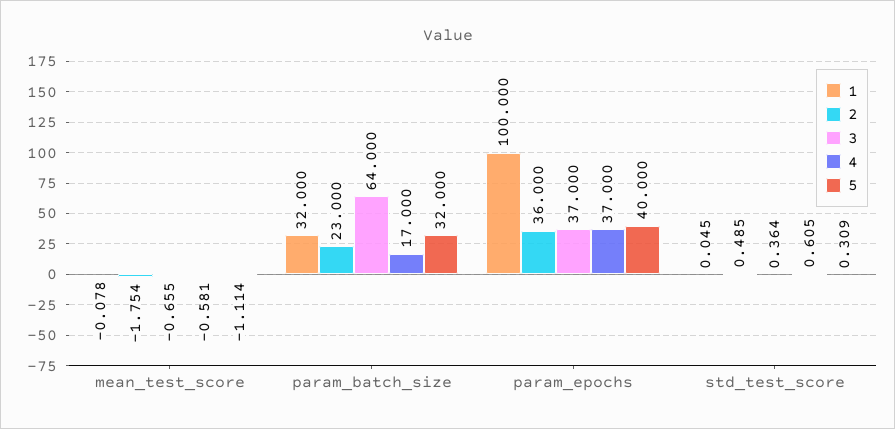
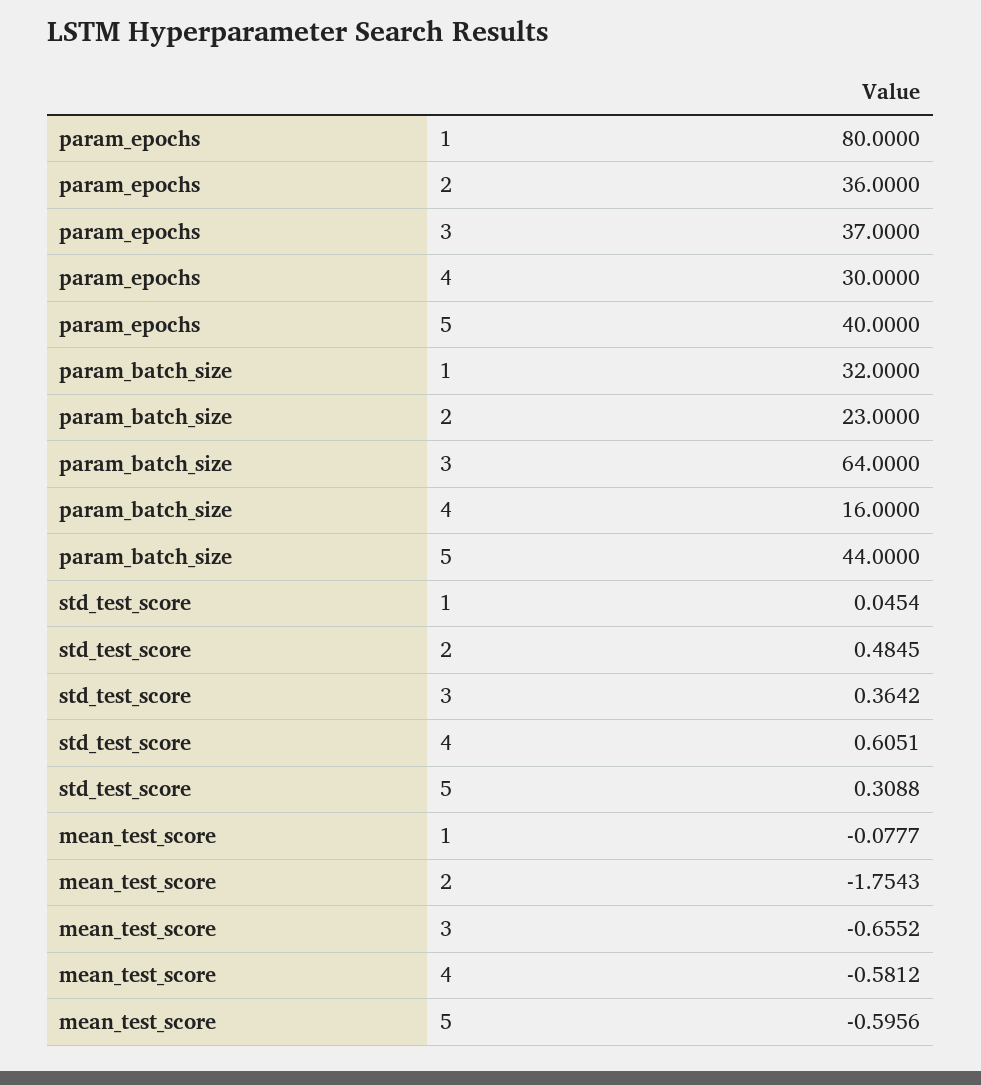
  {
    "1": {
      "mean_test_score": -0.0777,
      "param_batch_size": 32,
-     "param_epochs": 100,
+     "param_epochs": 80,
      "std_test_score": 0.0454
    },
    "2": {
      "mean_test_score": -1.7543,
      "param_batch_size": 23,
      "param_epochs": 36,
      "std_test_score": 0.4845
    },
    "3": {
      "mean_test_score": -0.6552,
      "param_batch_size": 64,
      "param_epochs": 37,
      "std_test_score": 0.3642
    },
    "4": {
      "mean_test_score": -0.5812,
-     "param_batch_size": 17,
+     "param_batch_size": 16,
-     "param_epochs": 37,
+     "param_epochs": 30,
      "std_test_score": 0.6051
    },
    "5": {
-     "mean_test_score": -1.114,
+     "mean_test_score": -0.5956,
-     "param_batch_size": 32,
+     "param_batch_size": 44,
      "param_epochs": 40,
      "std_test_score": 0.3088
    }
  }

